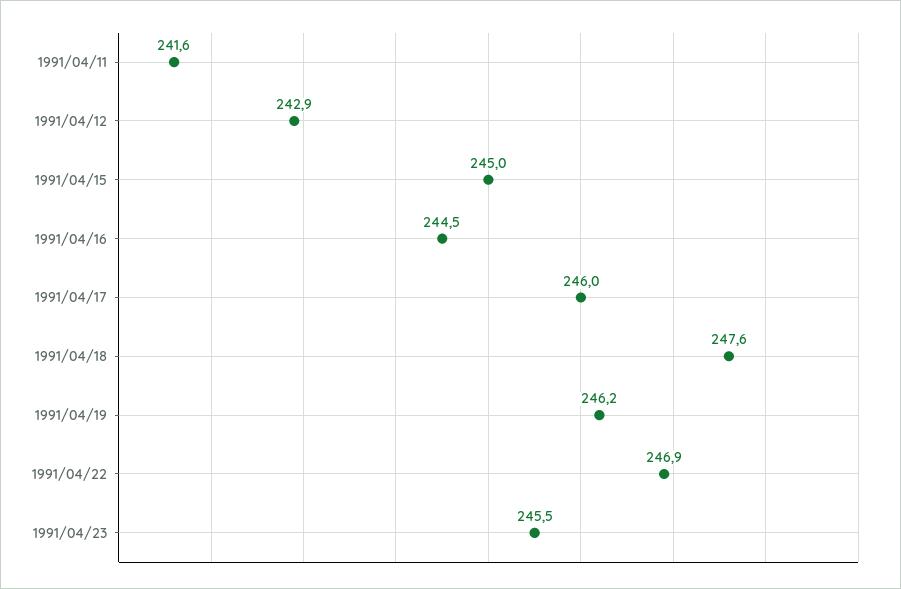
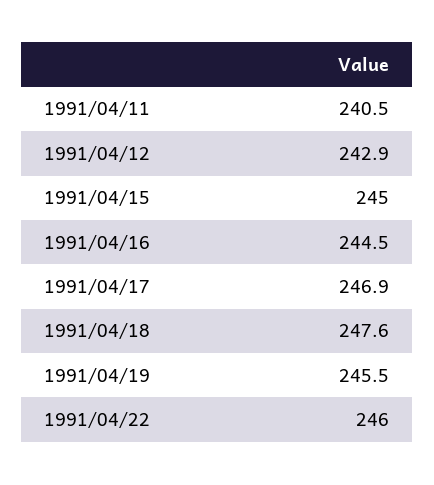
  {
-   "1991/04/11": 241.6,
+   "1991/04/11": 240.5,
    "1991/04/12": 242.9,
    "1991/04/15": 245,
    "1991/04/16": 244.5,
-   "1991/04/17": 246,
+   "1991/04/17": 246.9,
    "1991/04/18": 247.6,
-   "1991/04/19": 246.2,
+   "1991/04/19": 245.5,
-   "1991/04/22": 246.9,
+   "1991/04/22": 246
-   "1991/04/23": 245.5
  }

